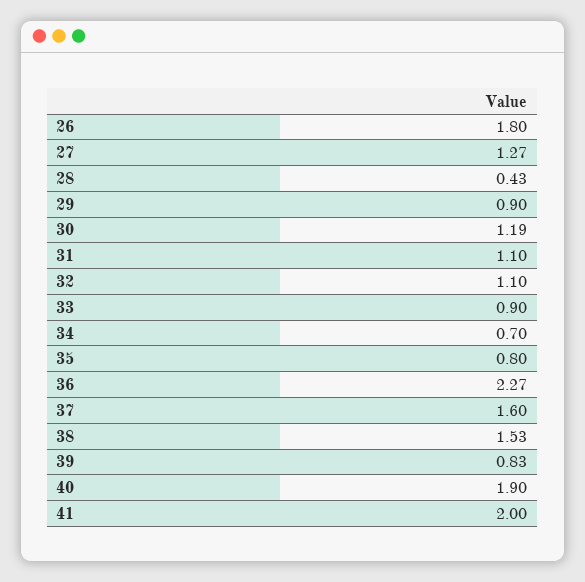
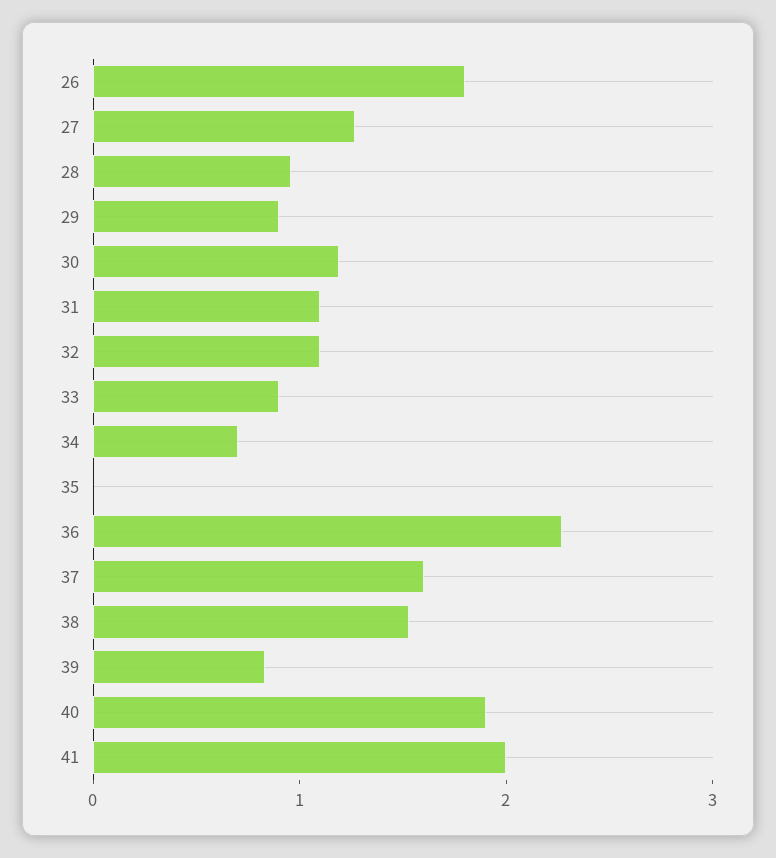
  {
    "26": 1.8,
    "27": 1.27,
-   "28": 0.43,
+   "28": 1,
    "29": 0.9,
    "30": 1.19,
    "31": 1.1,
    "32": 1.1,
    "33": 0.9,
    "34": 0.7,
-   "35": 0.8,
+   "35": 0,
    "36": 2.27,
    "37": 1.6,
    "38": 1.53,
    "39": 0.83,
    "40": 1.9,
    "41": 2
  }

